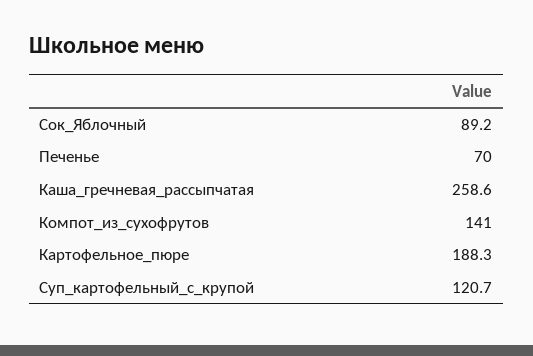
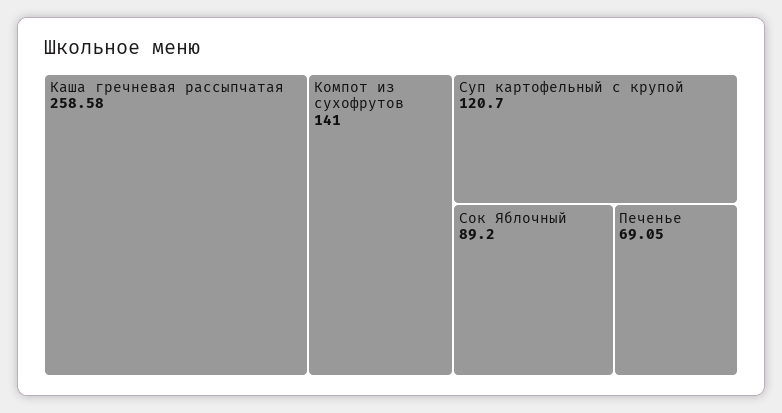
  {
    "Сок_Яблочный": 89.2,
-   "Печенье": 70,
+   "Печенье": 69.05,
-   "Каша_гречневая_рассыпчатая": 258.6,
+   "Каша_гречневая_рассыпчатая": 258.58,
    "Компот_из_сухофрутов": 141,
-   "Картофельное_пюре": 188.3,
    "Суп_картофельный_с_крупой": 120.7
  }

